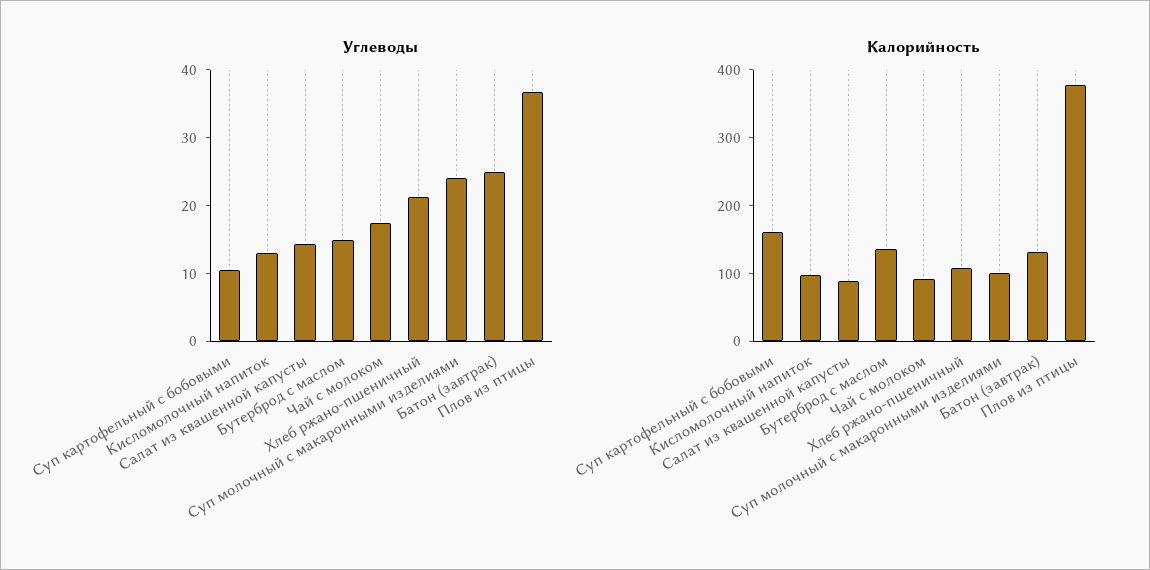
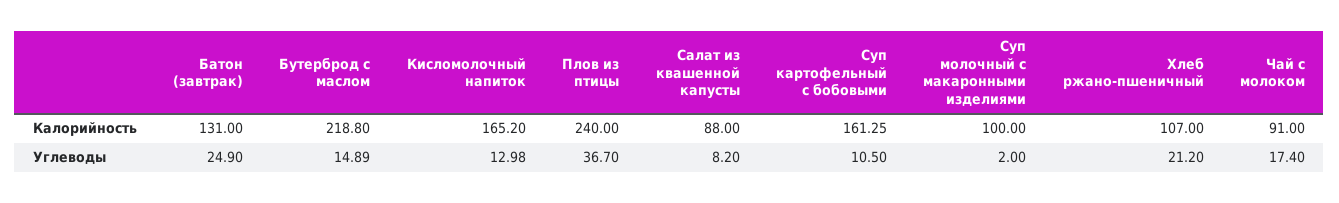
  {
    "Углеводы": {
      "Суп картофельный с бобовыми": 10.5,
      "Кисломолочный напиток": 12.98,
-     "Салат из квашенной капусты": 14,
+     "Салат из квашенной капусты": 8.2,
      "Бутерброд с маслом": 14.89,
      "Чай с молоком": 17.4,
      "Хлеб ржано-пшеничный": 21.2,
-     "Суп молочный с макаронными изделиями": 24,
+     "Суп молочный с макаронными изделиями": 2,
      "Батон (завтрак)": 24.9,
      "Плов из птицы": 36.7
    },
    "Калорийность": {
      "Суп картофельный с бобовыми": 161.25,
-     "Кисломолочный напиток": 100,
+     "Кисломолочный напиток": 165.2,
      "Салат из квашенной капусты": 88,
-     "Бутерброд с маслом": 140,
+     "Бутерброд с маслом": 218.8,
      "Чай с молоком": 91,
      "Хлеб ржано-пшеничный": 107,
      "Суп молочный с макаронными изделиями": 100,
      "Батон (завтрак)": 131,
-     "Плов из птицы": 380
+     "Плов из птицы": 240
    }
  }

